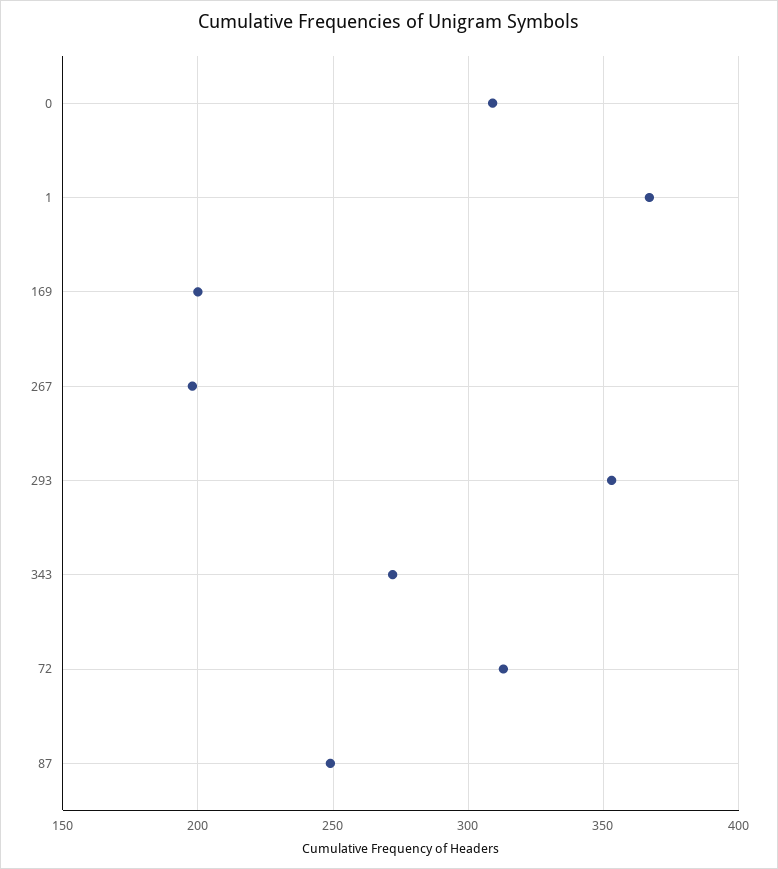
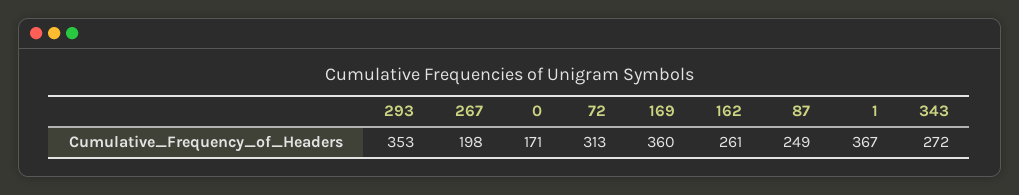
  {
-   "0": 310,
+   "0": 171,
    "1": 367,
-   "169": 200,
+   "169": 360,
    "267": 198,
    "293": 353,
    "343": 272,
    "72": 313,
-   "87": 249
+   "87": 249,
+   "162": 261
  }

